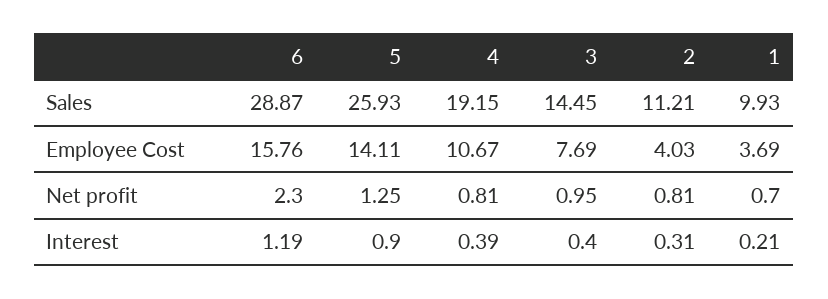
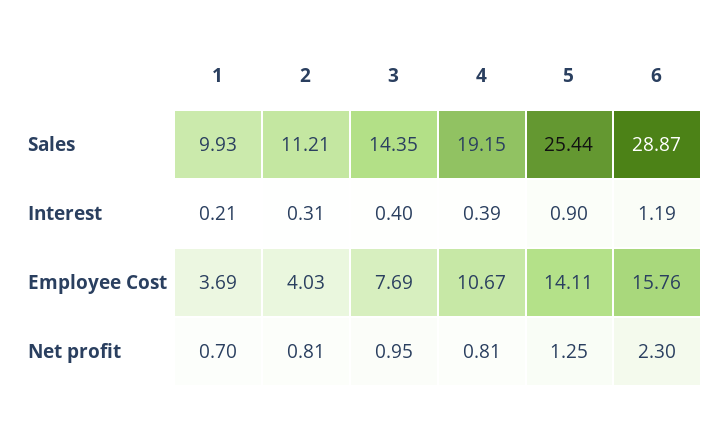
  {
    "6": {
      "Sales": 28.87,
      "Employee Cost": 15.76,
      "Net profit": 2.3,
      "Interest": 1.19
    },
    "5": {
-     "Sales": 25.93,
+     "Sales": 25.44,
      "Employee Cost": 14.11,
      "Net profit": 1.25,
      "Interest": 0.9
    },
    "4": {
      "Sales": 19.15,
      "Employee Cost": 10.67,
      "Net profit": 0.81,
      "Interest": 0.39
    },
    "3": {
-     "Sales": 14.45,
+     "Sales": 14.35,
      "Employee Cost": 7.69,
      "Net profit": 0.95,
      "Interest": 0.4
    },
    "2": {
      "Sales": 11.21,
      "Employee Cost": 4.03,
      "Net profit": 0.81,
      "Interest": 0.31
    },
    "1": {
      "Sales": 9.93,
      "Employee Cost": 3.69,
      "Net profit": 0.7,
      "Interest": 0.21
    }
  }

